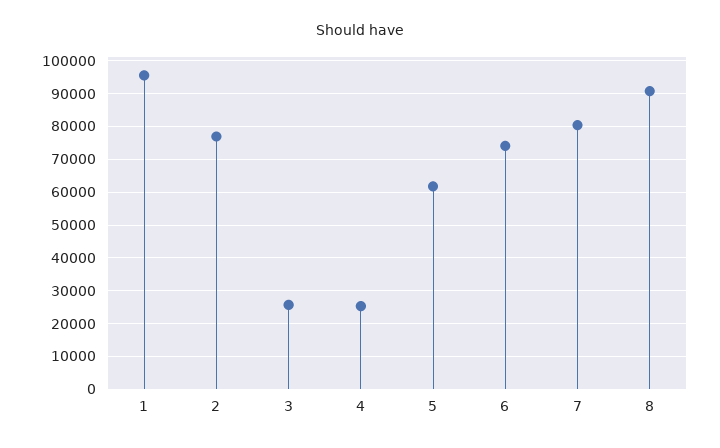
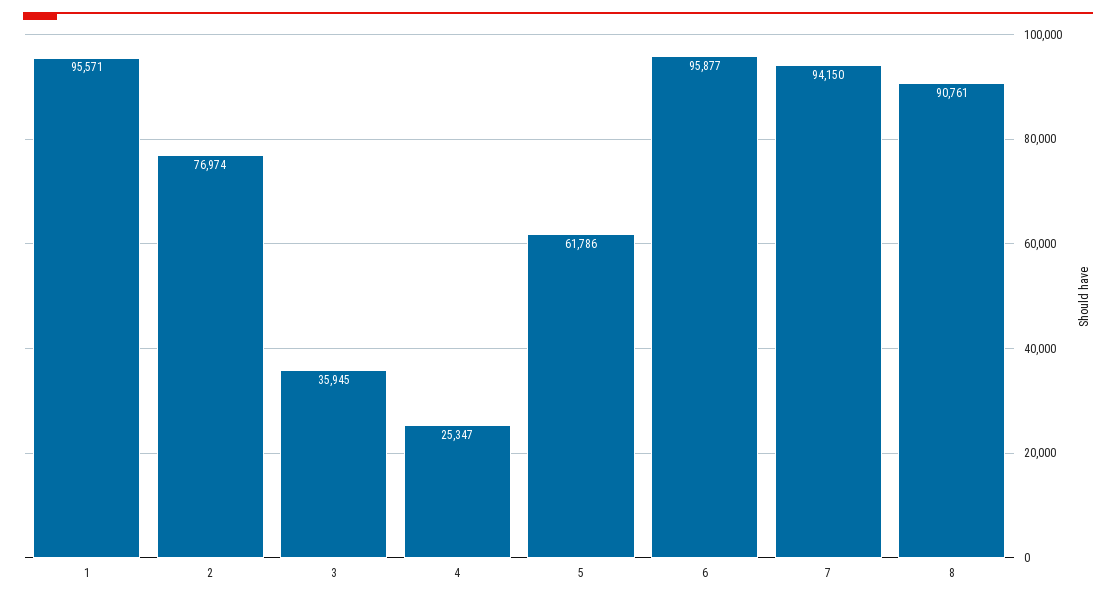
  {
    "1": 95571,
    "2": 76974,
-   "3": 26000,
+   "3": 35945,
    "4": 25347,
    "5": 61786,
-   "6": 74000,
+   "6": 95877,
-   "7": 80000,
+   "7": 94150,
    "8": 90761
  }

